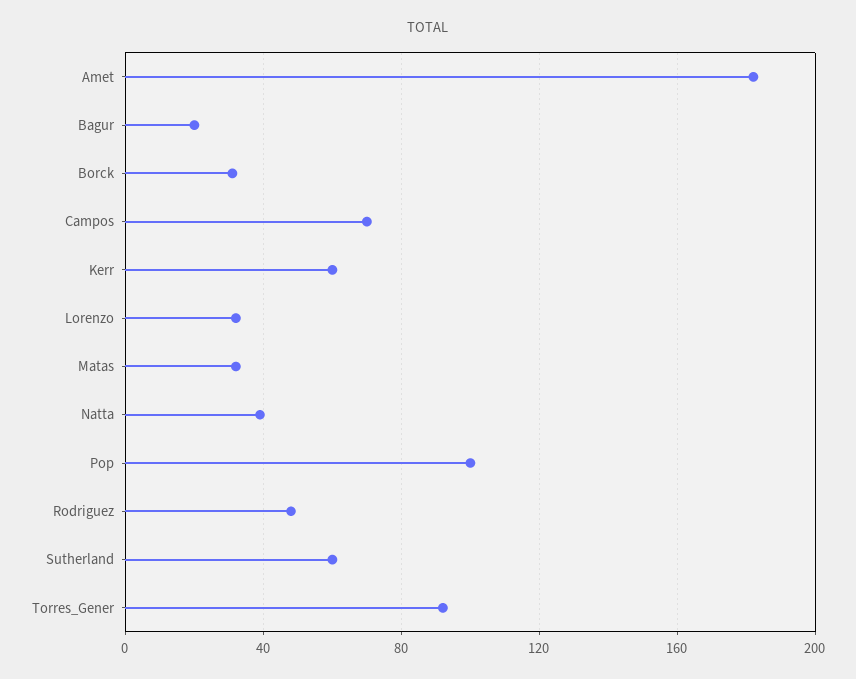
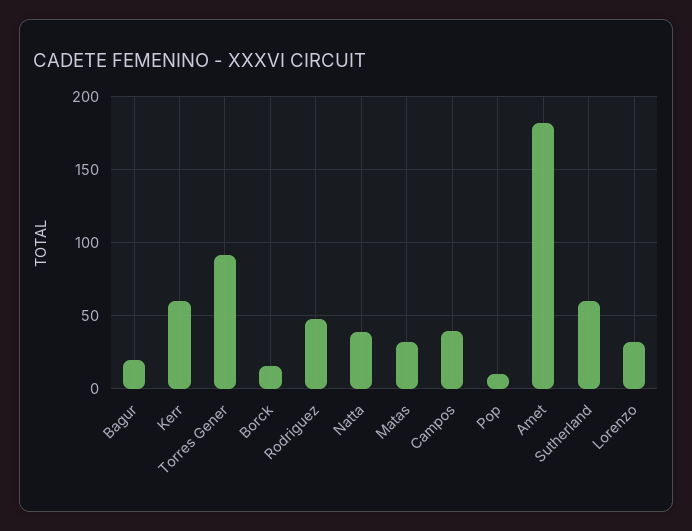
  {
    "Amet": 180,
    "Bagur": 20,
-   "Borck": 30,
+   "Borck": 15,
-   "Campos": 70,
+   "Campos": 40,
    "Kerr": 60,
    "Lorenzo": 30,
    "Matas": 30,
    "Natta": 40,
-   "Pop": 100,
+   "Pop": 10,
    "Rodriguez": 50,
    "Sutherland": 60,
    "Torres_Gener": 90
  }

